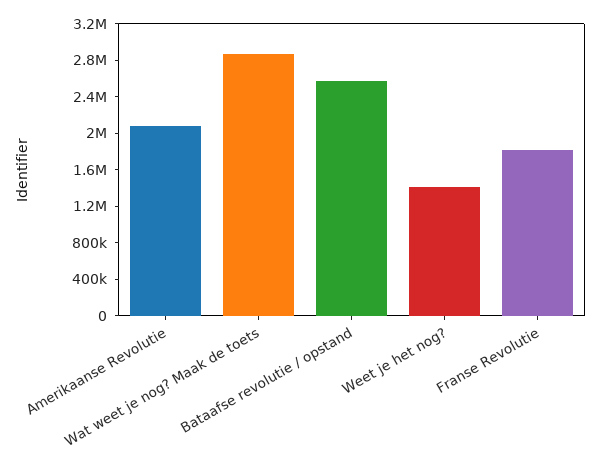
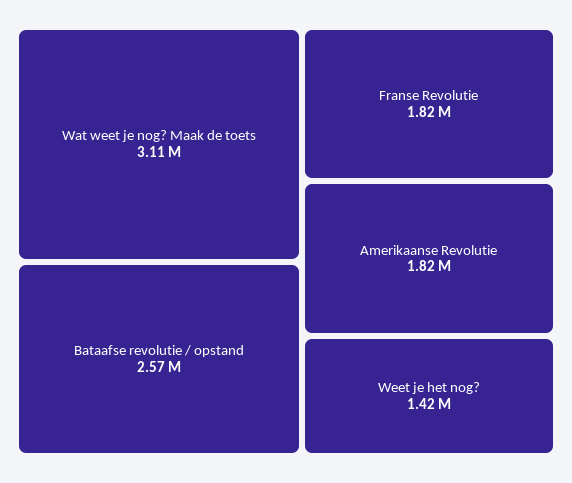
  {
-   "Amerikaanse Revolutie": 2100000,
+   "Amerikaanse Revolutie": 1820000,
-   "Wat weet je nog? Maak de toets": 2900000,
+   "Wat weet je nog? Maak de toets": 3110000,
    "Bataafse revolutie / opstand": 2570000,
    "Weet je het nog?": 1420000,
    "Franse Revolutie": 1820000
  }

